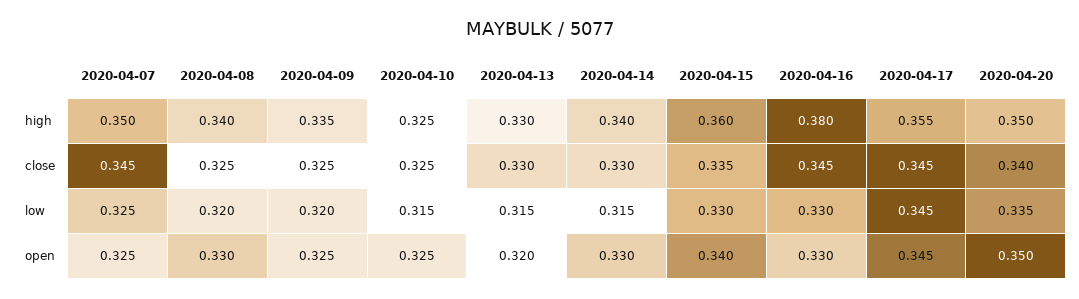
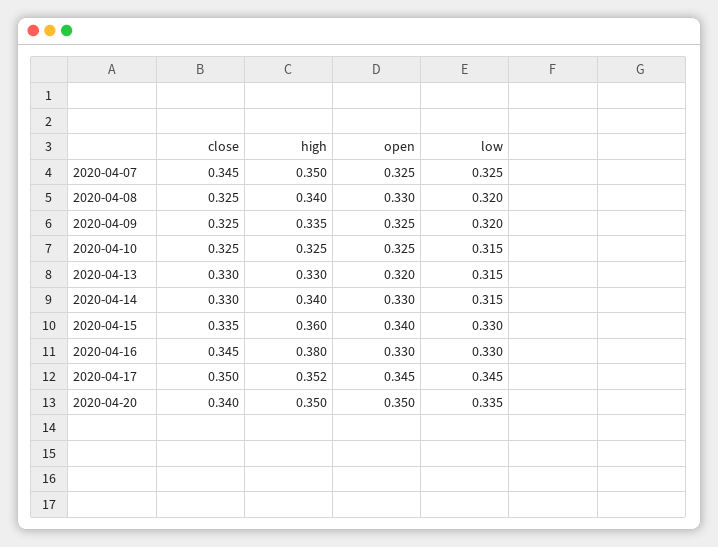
  {
    "2020-04-07": {
      "high": 0.35,
      "close": 0.345,
      "low": 0.325,
      "open": 0.325
    },
    "2020-04-08": {
      "high": 0.34,
      "close": 0.325,
      "low": 0.32,
      "open": 0.33
    },
    "2020-04-09": {
      "high": 0.335,
      "close": 0.325,
      "low": 0.32,
      "open": 0.325
    },
    "2020-04-10": {
      "high": 0.325,
      "close": 0.325,
      "low": 0.315,
      "open": 0.325
    },
    "2020-04-13": {
      "high": 0.33,
      "close": 0.33,
      "low": 0.315,
      "open": 0.32
    },
    "2020-04-14": {
      "high": 0.34,
      "close": 0.33,
      "low": 0.315,
      "open": 0.33
    },
    "2020-04-15": {
      "high": 0.36,
      "close": 0.335,
      "low": 0.33,
      "open": 0.34
    },
    "2020-04-16": {
      "high": 0.38,
      "close": 0.345,
      "low": 0.33,
      "open": 0.33
    },
    "2020-04-17": {
-     "high": 0.355,
+     "high": 0.352,
-     "close": 0.345,
+     "close": 0.35,
      "low": 0.345,
      "open": 0.345
    },
    "2020-04-20": {
      "high": 0.35,
      "close": 0.34,
      "low": 0.335,
      "open": 0.35
    }
  }

